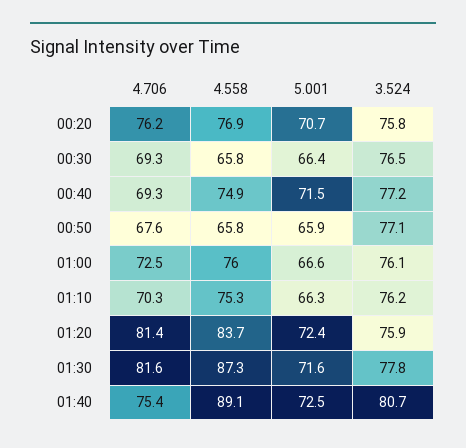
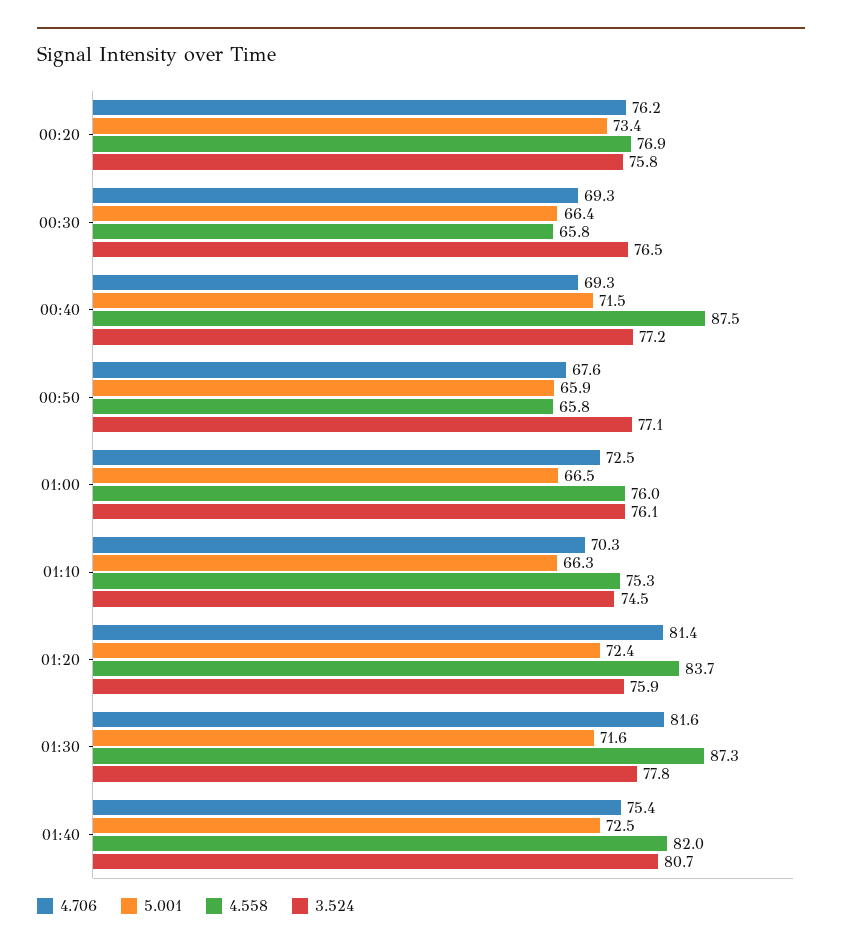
  {
    "4.706": {
      "00:20": 76.2,
      "00:30": 69.3,
      "00:40": 69.3,
      "00:50": 67.6,
      "01:00": 72.5,
      "01:10": 70.3,
      "01:20": 81.4,
      "01:30": 81.6,
      "01:40": 75.4
    },
    "4.558": {
      "00:20": 76.9,
      "00:30": 65.8,
-     "00:40": 74.9,
+     "00:40": 87.5,
      "00:50": 65.8,
      "01:00": 76,
      "01:10": 75.3,
      "01:20": 83.7,
      "01:30": 87.3,
-     "01:40": 89.1
+     "01:40": 82
    },
    "5.001": {
-     "00:20": 70.7,
+     "00:20": 73.4,
      "00:30": 66.4,
      "00:40": 71.5,
      "00:50": 65.9,
-     "01:00": 66.6,
+     "01:00": 66.5,
      "01:10": 66.3,
      "01:20": 72.4,
      "01:30": 71.6,
      "01:40": 72.5
    },
    "3.524": {
      "00:20": 75.8,
      "00:30": 76.5,
      "00:40": 77.2,
      "00:50": 77.1,
      "01:00": 76.1,
-     "01:10": 76.2,
+     "01:10": 74.5,
      "01:20": 75.9,
      "01:30": 77.8,
      "01:40": 80.7
    }
  }

